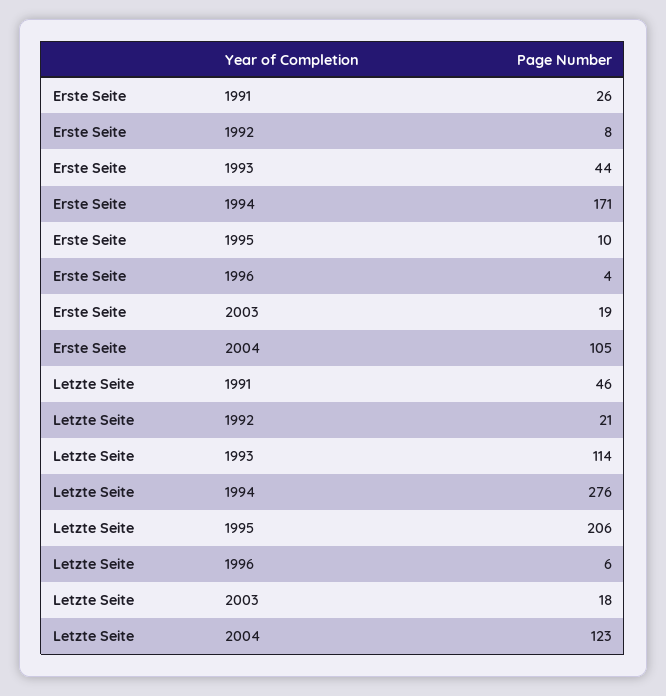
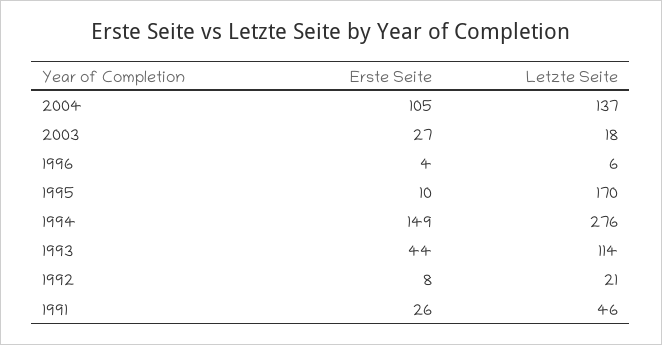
  {
    "Erste Seite": {
      "1991": 26,
      "1992": 8,
      "1993": 44,
-     "1994": 171,
+     "1994": 149,
      "1995": 10,
      "1996": 4,
-     "2003": 19,
+     "2003": 27,
      "2004": 105
    },
    "Letzte Seite": {
      "1991": 46,
      "1992": 21,
      "1993": 114,
      "1994": 276,
-     "1995": 206,
+     "1995": 170,
      "1996": 6,
      "2003": 18,
-     "2004": 123
+     "2004": 137
    }
  }

